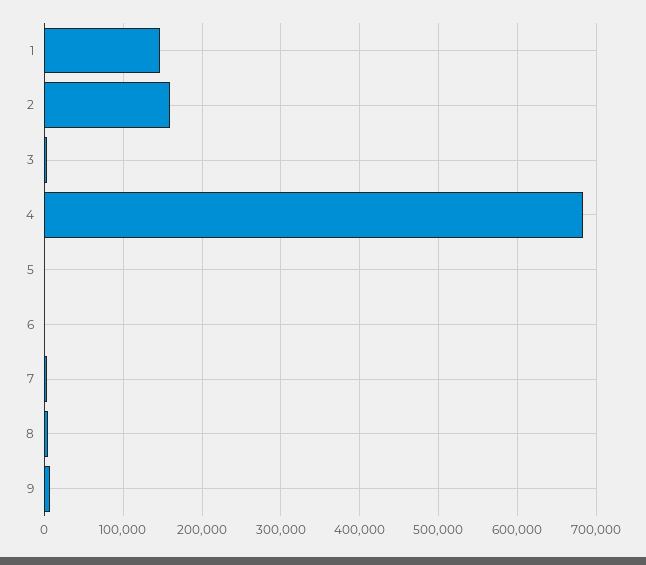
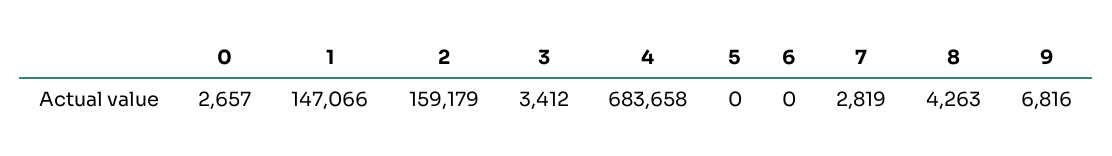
  {
    "1": 147066,
    "2": 159179,
    "3": 3412,
    "4": 683658,
    "5": 0,
    "6": 0,
    "7": 2819,
    "8": 4263,
-   "9": 6816
+   "9": 6816,
+   "0": 2657
  }

